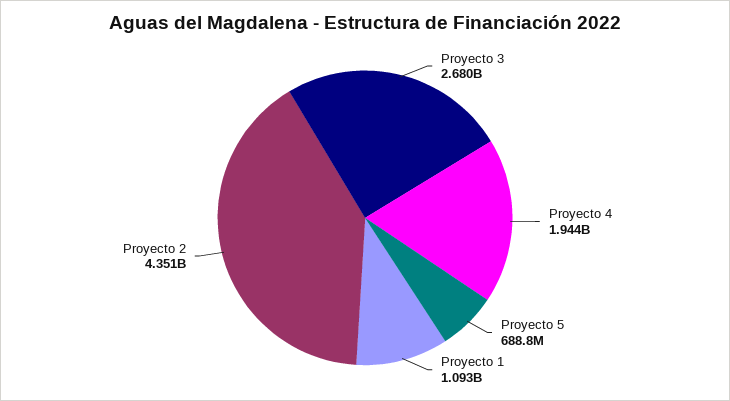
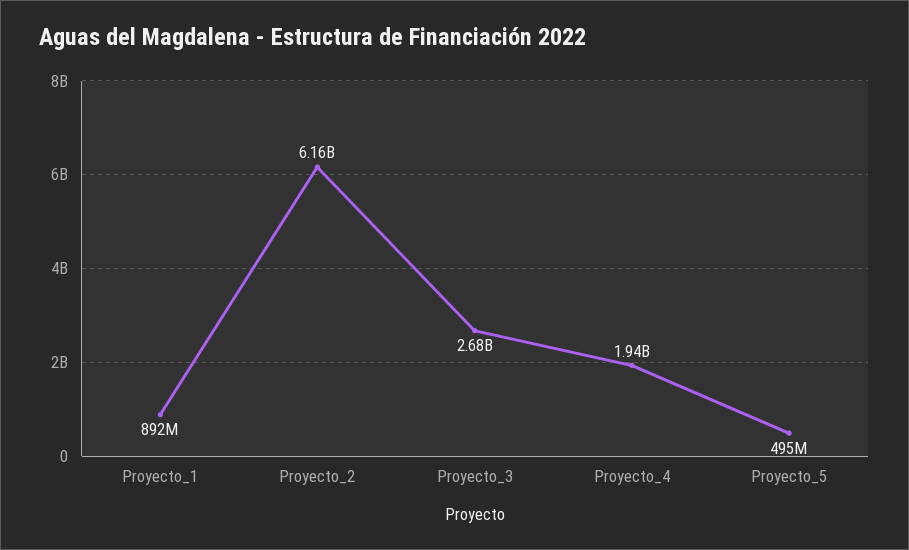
  {
    "Proyecto 3": 2680000000,
    "Proyecto 4": 1944000000,
-   "Proyecto 5": 688800000,
+   "Proyecto 5": 495000000,
-   "Proyecto 1": 1093000000,
+   "Proyecto 1": 892000000,
-   "Proyecto 2": 4351000000
+   "Proyecto 2": 6160000000
  }

